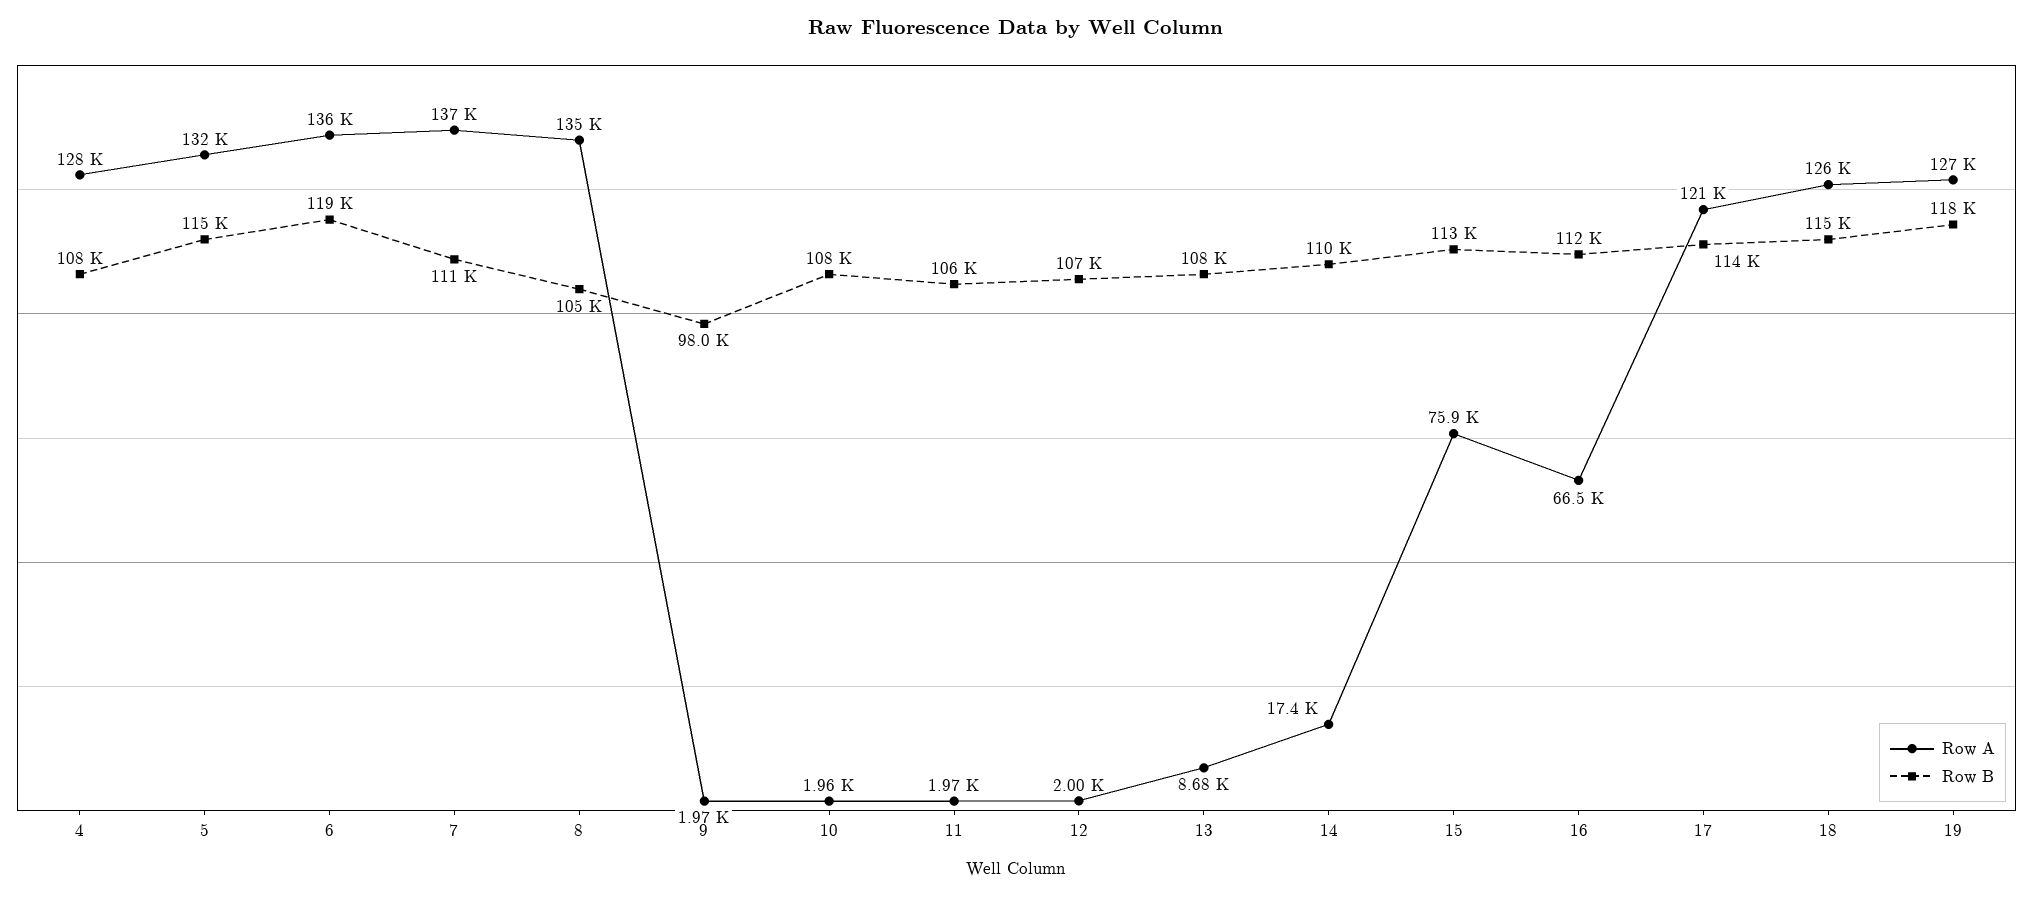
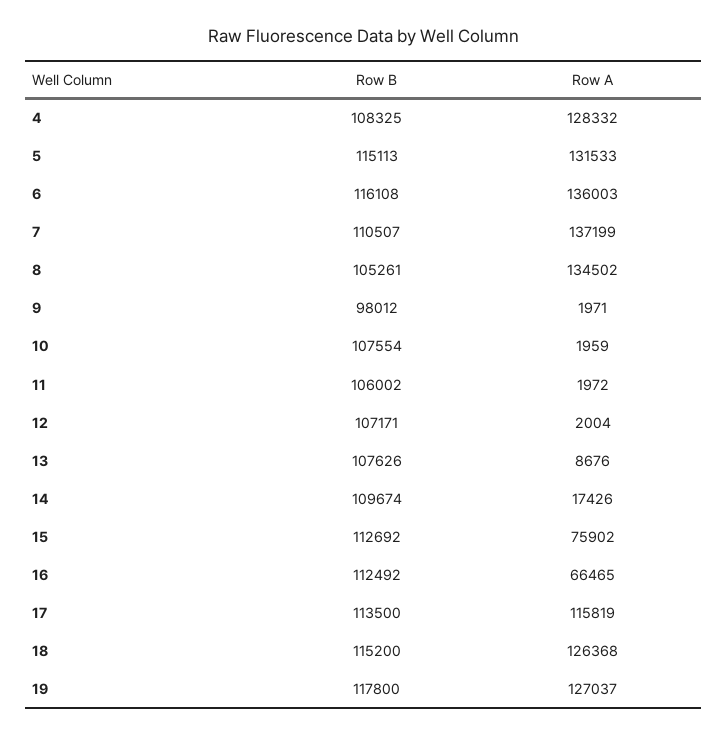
  {
    "Row A": {
      "4": 128332,
      "5": 131533,
      "6": 136003,
      "7": 137199,
      "8": 134502,
      "9": 1971,
      "10": 1959,
      "11": 1972,
      "12": 2004,
      "13": 8676,
      "14": 17426,
      "15": 75902,
      "16": 66465,
-     "17": 121000,
+     "17": 115819,
      "18": 126368,
      "19": 127037
    },
    "Row B": {
      "4": 108325,
      "5": 115113,
-     "6": 119000,
+     "6": 116108,
      "7": 110507,
      "8": 105261,
      "9": 98012,
      "10": 107554,
      "11": 106002,
      "12": 107171,
      "13": 107626,
      "14": 109674,
      "15": 112692,
      "16": 112492,
      "17": 113500,
      "18": 115200,
      "19": 117800
    }
  }

